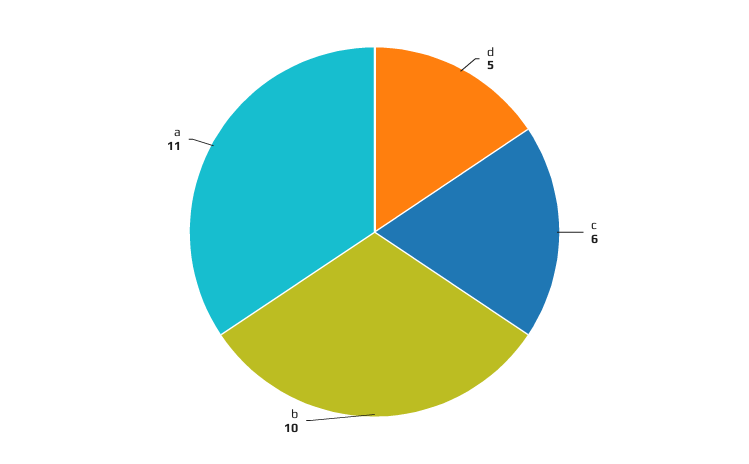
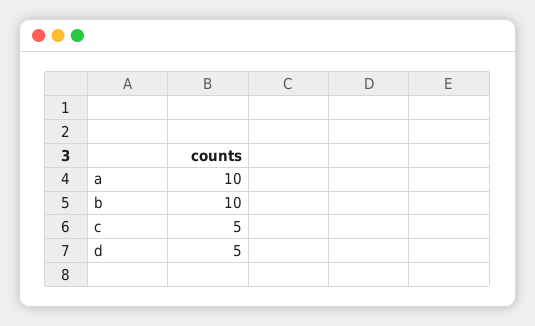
  {
    "d": 5,
-   "c": 6,
+   "c": 5,
    "b": 10,
-   "a": 11
+   "a": 10
  }

